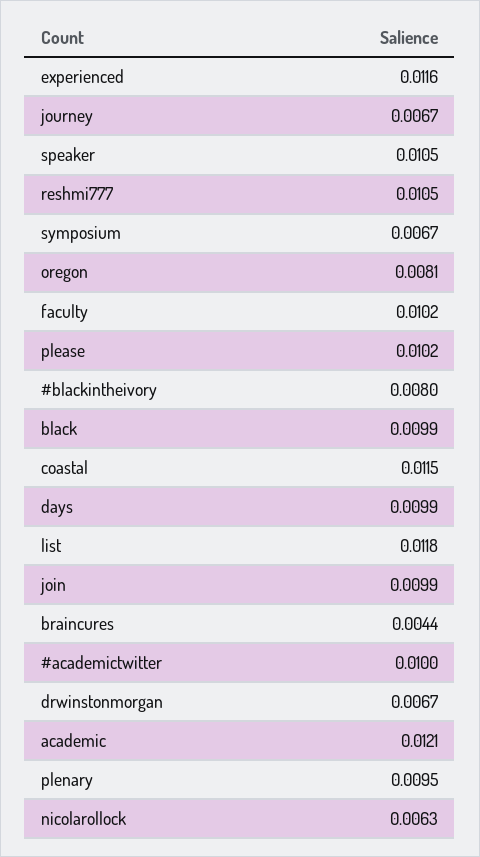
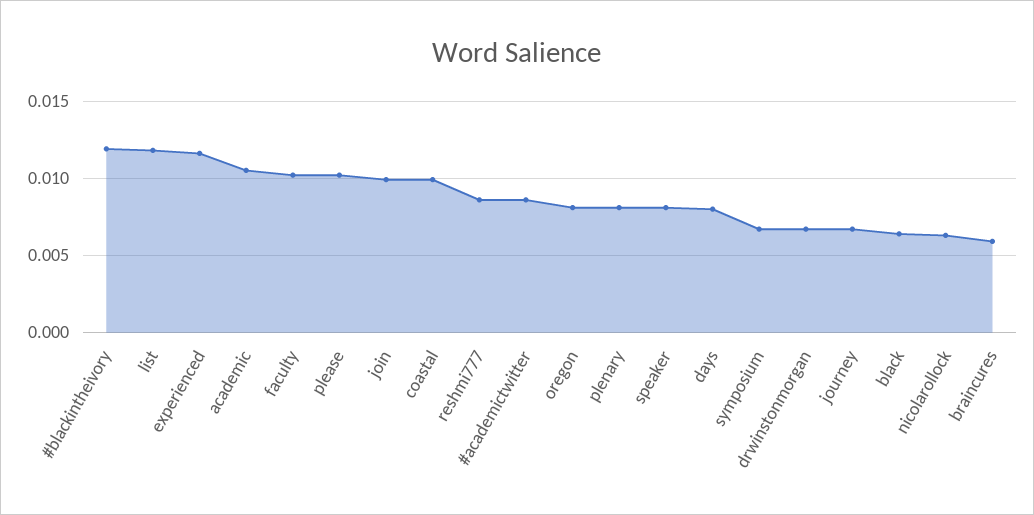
  {
    "experienced": 0.0116,
    "journey": 0.0067,
-   "speaker": 0.0105,
+   "speaker": 0.008,
-   "reshmi777": 0.0105,
+   "reshmi777": 0.0085,
    "symposium": 0.0067,
    "oregon": 0.0081,
    "faculty": 0.0102,
    "please": 0.0102,
-   "#blackintheivory": 0.008,
+   "#blackintheivory": 0.012,
-   "black": 0.0099,
+   "black": 0.0065,
-   "coastal": 0.0115,
+   "coastal": 0.01,
-   "days": 0.0099,
+   "days": 0.008,
    "list": 0.0118,
    "join": 0.0099,
-   "braincures": 0.0044,
+   "braincures": 0.006,
-   "#academictwitter": 0.01,
+   "#academictwitter": 0.0085,
    "drwinstonmorgan": 0.0067,
-   "academic": 0.0121,
+   "academic": 0.0105,
-   "plenary": 0.0095,
+   "plenary": 0.008,
    "nicolarollock": 0.0063
  }

